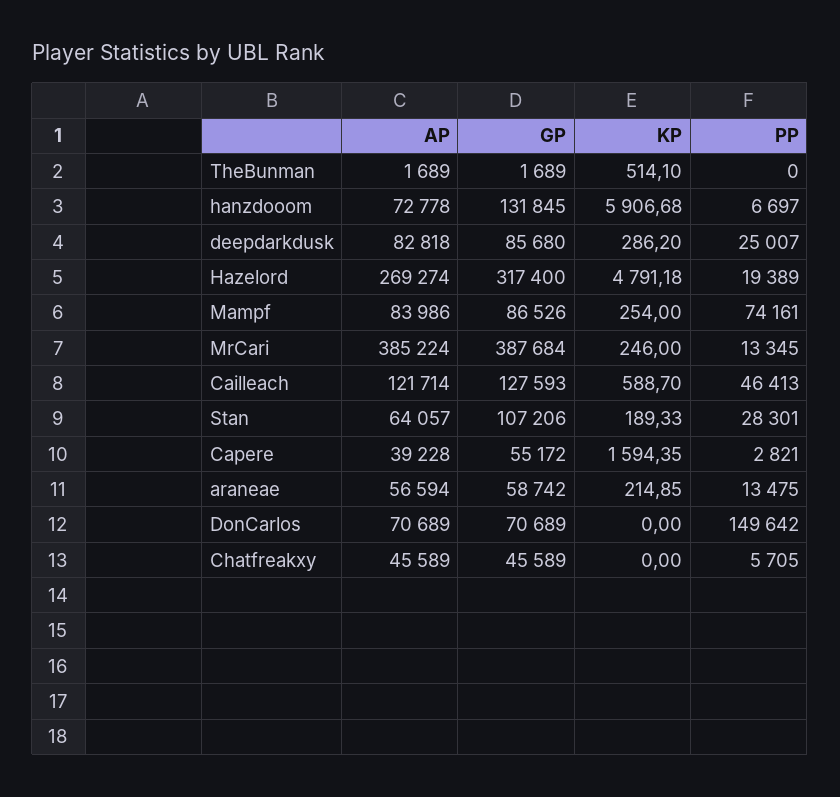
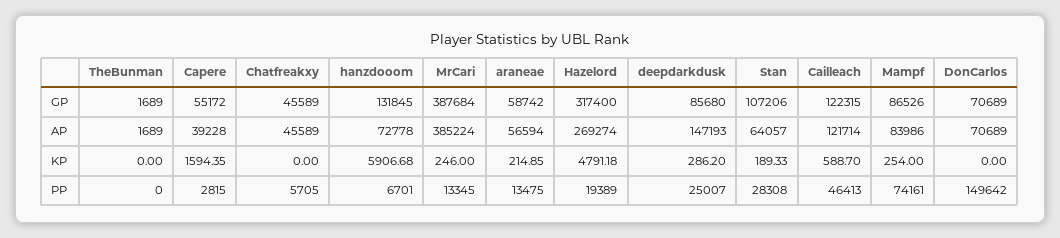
  {
    "AP": {
      "TheBunman": 1689,
      "hanzdooom": 72778,
-     "deepdarkdusk": 82818,
+     "deepdarkdusk": 147193,
      "Hazelord": 269274,
      "Mampf": 83986,
      "MrCari": 385224,
      "Cailleach": 121714,
      "Stan": 64057,
      "Capere": 39228,
      "araneae": 56594,
      "DonCarlos": 70689,
      "Chatfreakxy": 45589
    },
    "GP": {
      "TheBunman": 1689,
      "hanzdooom": 131845,
      "deepdarkdusk": 85680,
      "Hazelord": 317400,
      "Mampf": 86526,
      "MrCari": 387684,
-     "Cailleach": 127593,
+     "Cailleach": 122315,
      "Stan": 107206,
      "Capere": 55172,
      "araneae": 58742,
      "DonCarlos": 70689,
      "Chatfreakxy": 45589
    },
    "KP": {
-     "TheBunman": 514.1,
+     "TheBunman": 0,
      "hanzdooom": 5906.68,
      "deepdarkdusk": 286.2,
      "Hazelord": 4791.18,
      "Mampf": 254,
      "MrCari": 246,
      "Cailleach": 588.7,
      "Stan": 189.33,
      "Capere": 1594.35,
      "araneae": 214.85,
      "DonCarlos": 0,
      "Chatfreakxy": 0
    },
    "PP": {
      "TheBunman": 0,
-     "hanzdooom": 6697,
+     "hanzdooom": 6701,
      "deepdarkdusk": 25007,
      "Hazelord": 19389,
      "Mampf": 74161,
      "MrCari": 13345,
      "Cailleach": 46413,
-     "Stan": 28301,
+     "Stan": 28308,
-     "Capere": 2821,
+     "Capere": 2815,
      "araneae": 13475,
      "DonCarlos": 149642,
      "Chatfreakxy": 5705
    }
  }

